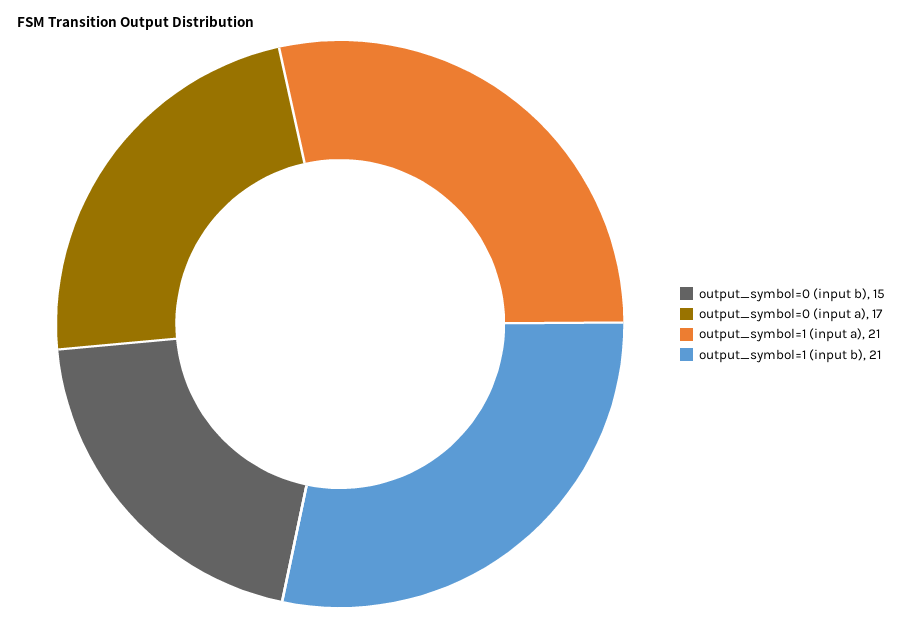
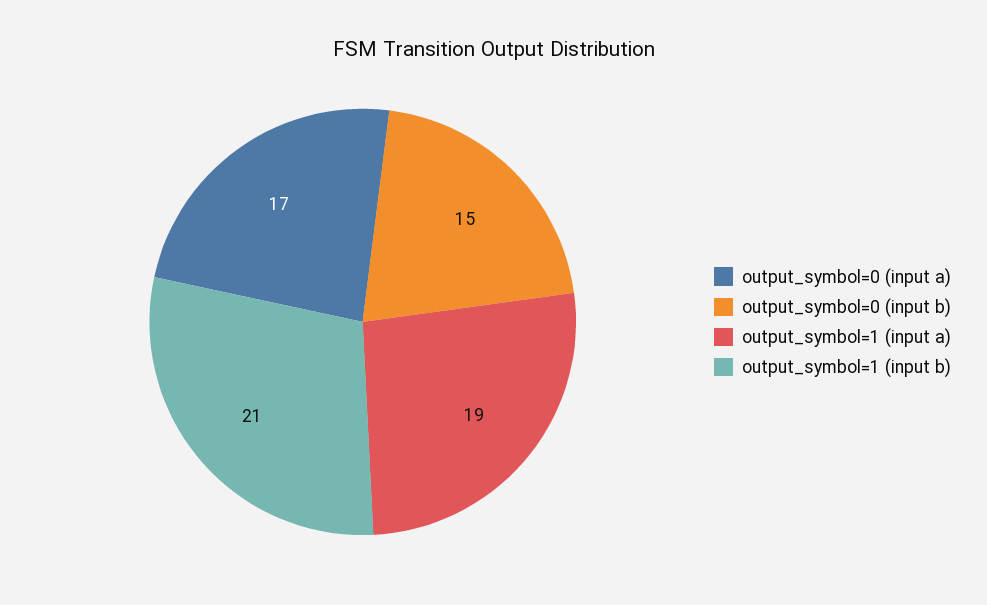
  {
    "output_symbol=0 (input b)": 15,
    "output_symbol=0 (input a)": 17,
-   "output_symbol=1 (input a)": 21,
+   "output_symbol=1 (input a)": 19,
    "output_symbol=1 (input b)": 21
  }

